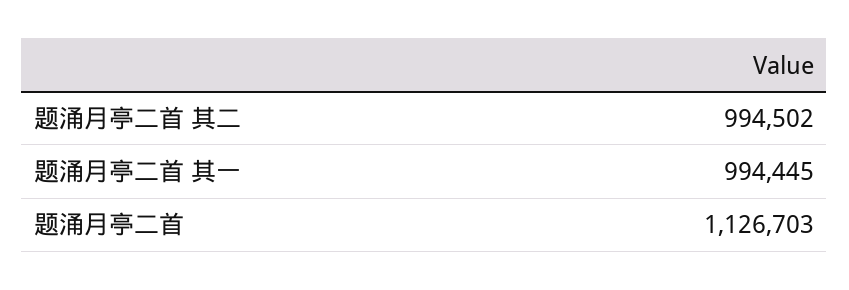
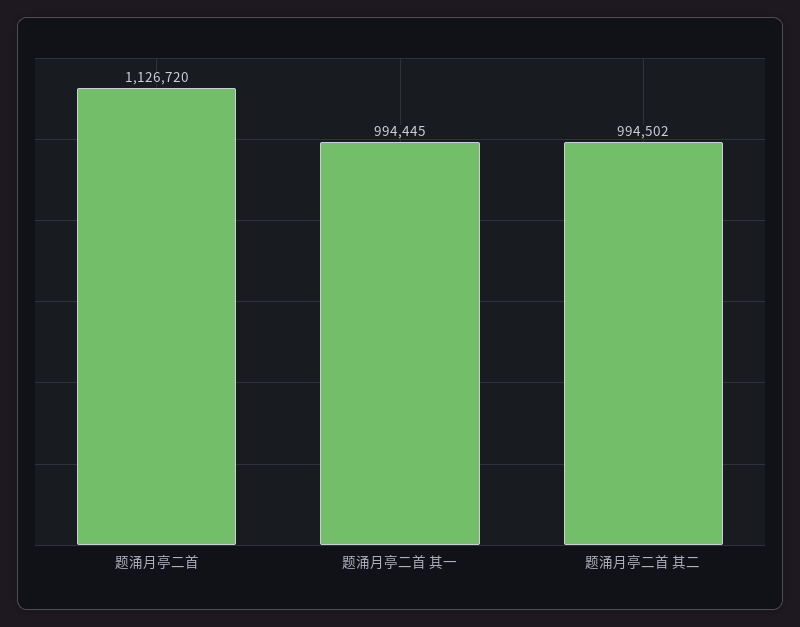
  {
    "题涌月亭二首 其二": 994502,
    "题涌月亭二首 其一": 994445,
-   "题涌月亭二首": 1126703
+   "题涌月亭二首": 1126720
  }

